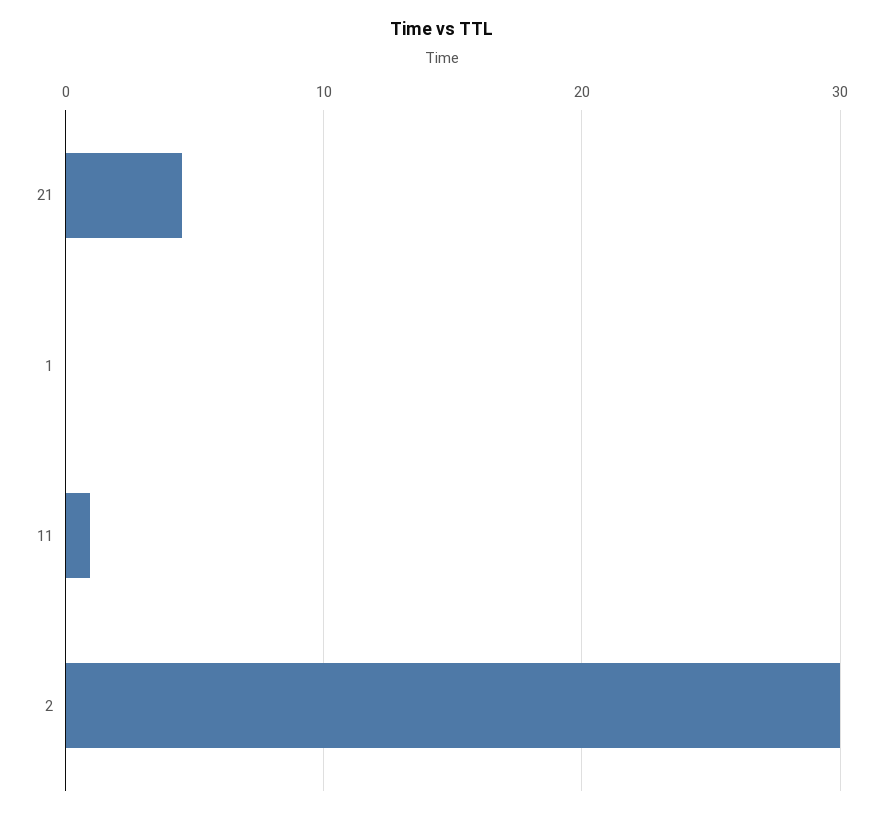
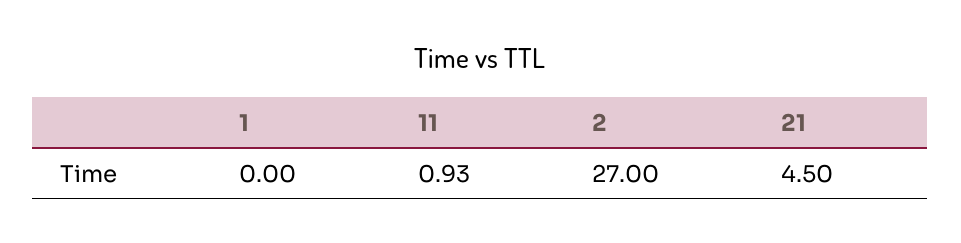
  {
    "21": 4.5,
    "1": 0,
    "11": 0.93,
-   "2": 30
+   "2": 27
  }

